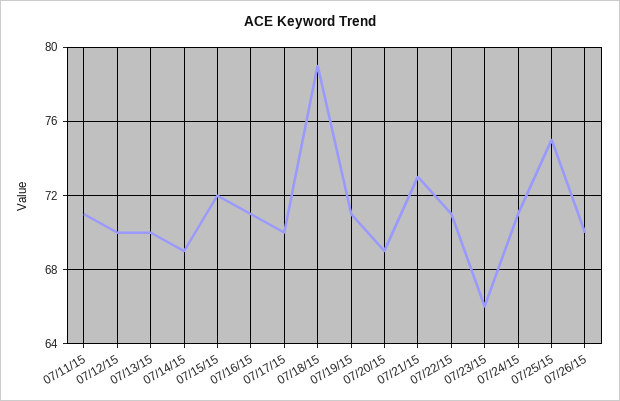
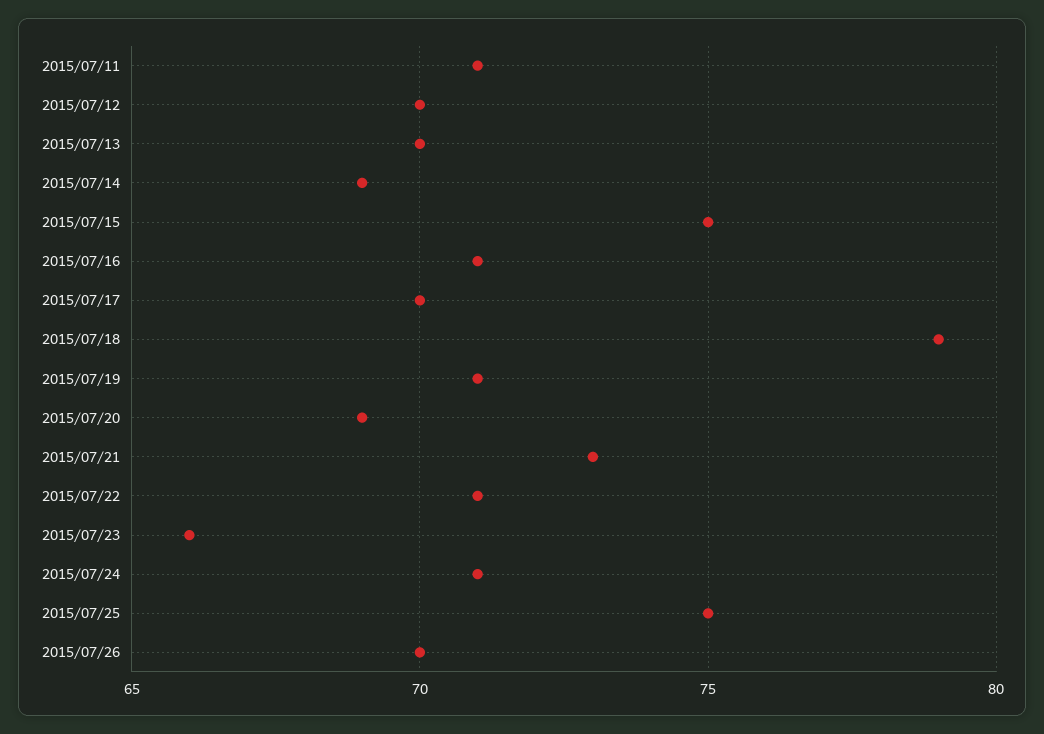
  {
    "07/11/15": 71,
    "07/12/15": 70,
    "07/13/15": 70,
    "07/14/15": 69,
-   "07/15/15": 72,
+   "07/15/15": 75,
    "07/16/15": 71,
    "07/17/15": 70,
    "07/18/15": 79,
    "07/19/15": 71,
    "07/20/15": 69,
    "07/21/15": 73,
    "07/22/15": 71,
    "07/23/15": 66,
    "07/24/15": 71,
    "07/25/15": 75,
    "07/26/15": 70
  }

